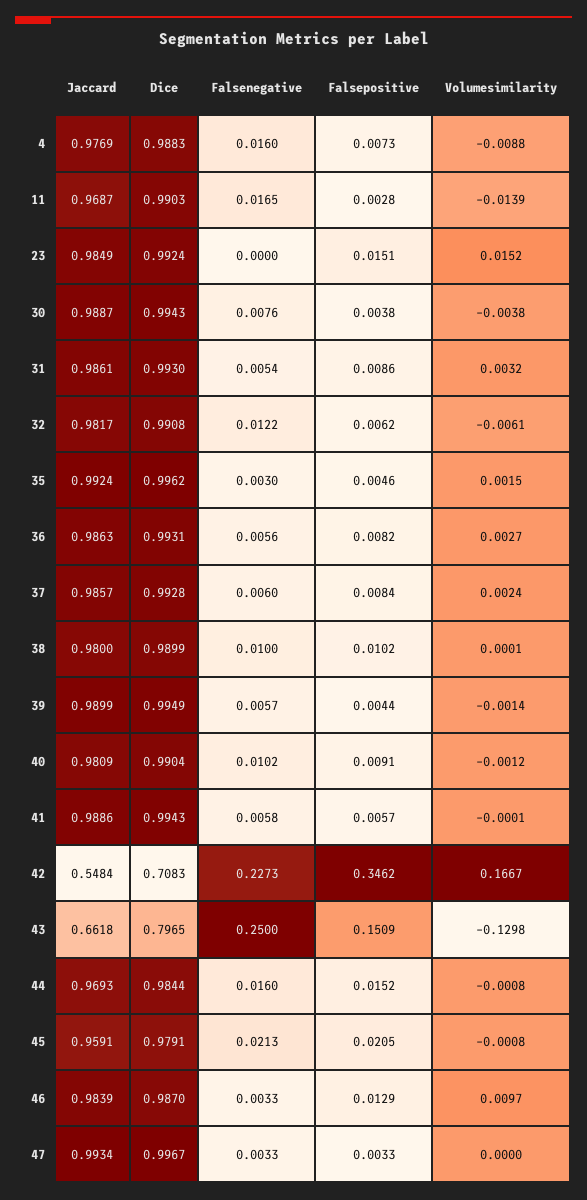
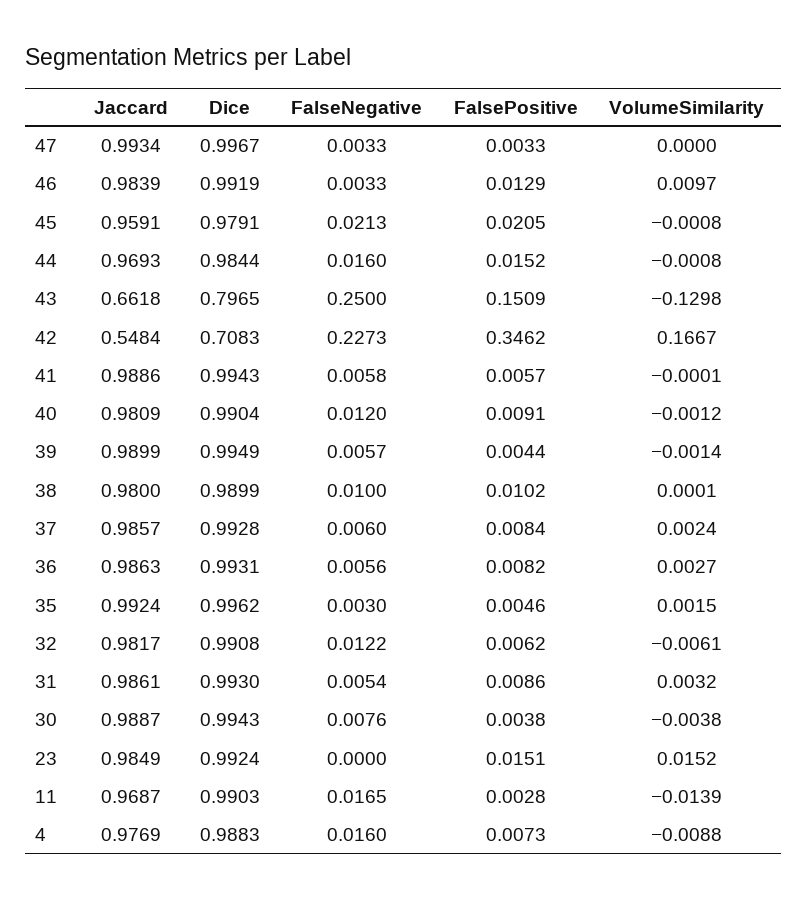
  {
    "Jaccard": {
      "4": 0.9769,
      "11": 0.9687,
      "23": 0.9849,
      "30": 0.9887,
      "31": 0.9861,
      "32": 0.9817,
      "35": 0.9924,
      "36": 0.9863,
      "37": 0.9857,
      "38": 0.98,
      "39": 0.9899,
      "40": 0.9809,
      "41": 0.9886,
      "42": 0.5484,
      "43": 0.6618,
      "44": 0.9693,
      "45": 0.9591,
      "46": 0.9839,
      "47": 0.9934
    },
    "Dice": {
      "4": 0.9883,
      "11": 0.9903,
      "23": 0.9924,
      "30": 0.9943,
      "31": 0.993,
      "32": 0.9908,
      "35": 0.9962,
      "36": 0.9931,
      "37": 0.9928,
      "38": 0.9899,
      "39": 0.9949,
      "40": 0.9904,
      "41": 0.9943,
      "42": 0.7083,
      "43": 0.7965,
      "44": 0.9844,
      "45": 0.9791,
-     "46": 0.987,
+     "46": 0.9919,
      "47": 0.9967
    },
    "Falsenegative": {
      "4": 0.016,
      "11": 0.0165,
      "23": 0,
      "30": 0.0076,
      "31": 0.0054,
      "32": 0.0122,
      "35": 0.003,
      "36": 0.0056,
      "37": 0.006,
      "38": 0.01,
      "39": 0.0057,
-     "40": 0.0102,
+     "40": 0.012,
      "41": 0.0058,
      "42": 0.2273,
      "43": 0.25,
      "44": 0.016,
      "45": 0.0213,
      "46": 0.0033,
      "47": 0.0033
    },
    "Falsepositive": {
      "4": 0.0073,
      "11": 0.0028,
      "23": 0.0151,
      "30": 0.0038,
      "31": 0.0086,
      "32": 0.0062,
      "35": 0.0046,
      "36": 0.0082,
      "37": 0.0084,
      "38": 0.0102,
      "39": 0.0044,
      "40": 0.0091,
      "41": 0.0057,
      "42": 0.3462,
      "43": 0.1509,
      "44": 0.0152,
      "45": 0.0205,
      "46": 0.0129,
      "47": 0.0033
    },
    "Volumesimilarity": {
      "4": -0.0088,
      "11": -0.0139,
      "23": 0.0152,
      "30": -0.0038,
      "31": 0.0032,
      "32": -0.0061,
      "35": 0.0015,
      "36": 0.0027,
      "37": 0.0024,
      "38": 0.0001,
      "39": -0.0014,
      "40": -0.0012,
      "41": -0.0001,
      "42": 0.1667,
      "43": -0.1298,
      "44": -0.0008,
      "45": -0.0008,
      "46": 0.0097,
      "47": 0
    }
  }

